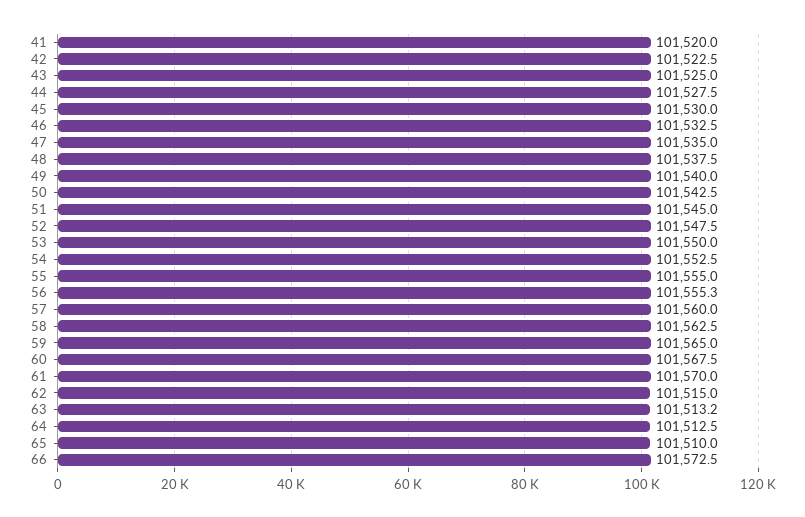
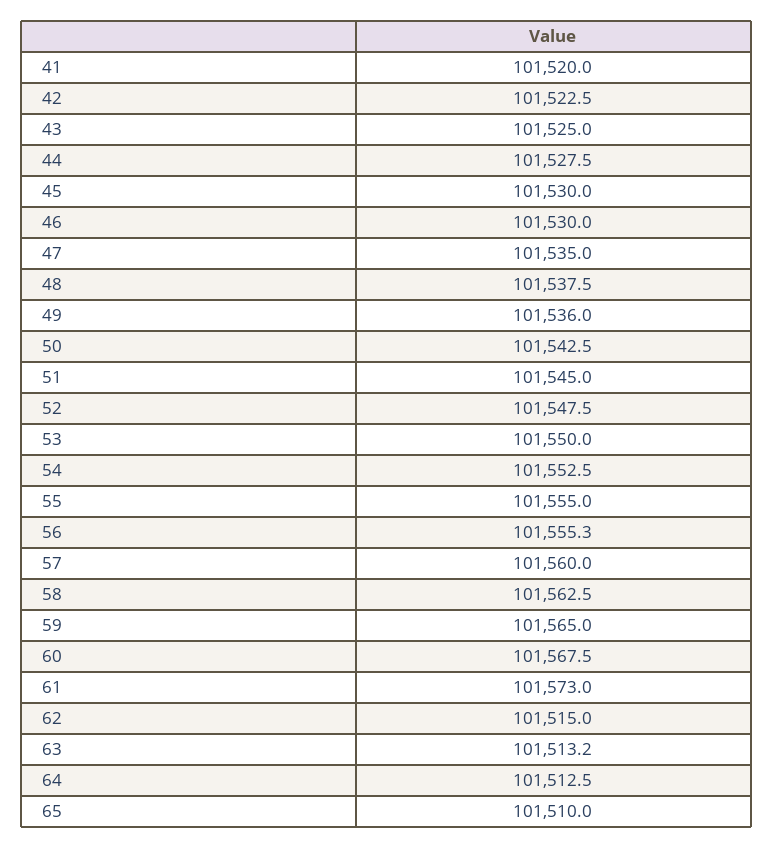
  {
    "41": 101520,
    "42": 101522.5,
    "43": 101525,
    "44": 101527.5,
    "45": 101530,
-   "46": 101532.5,
+   "46": 101530,
    "47": 101535,
    "48": 101537.5,
-   "49": 101540,
+   "49": 101536,
    "50": 101542.5,
    "51": 101545,
    "52": 101547.5,
    "53": 101550,
    "54": 101552.5,
    "55": 101555,
    "56": 101555.3,
    "57": 101560,
    "58": 101562.5,
    "59": 101565,
    "60": 101567.5,
-   "61": 101570,
+   "61": 101573,
    "62": 101515,
    "63": 101513.2,
    "64": 101512.5,
-   "65": 101510,
+   "65": 101510
-   "66": 101572.5
  }

